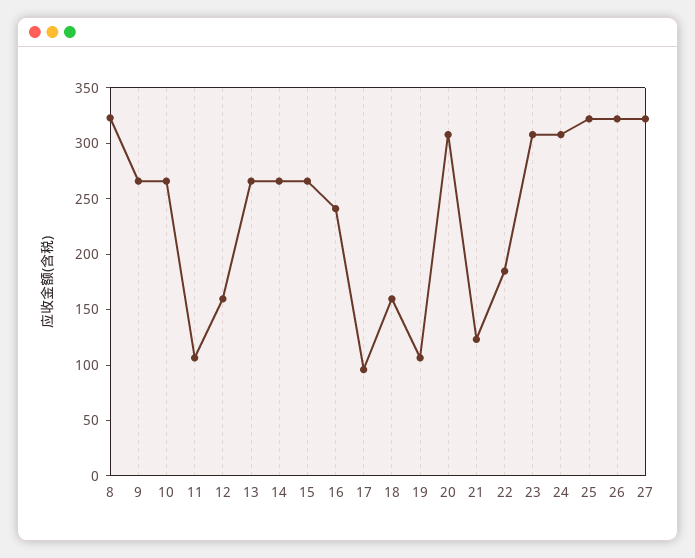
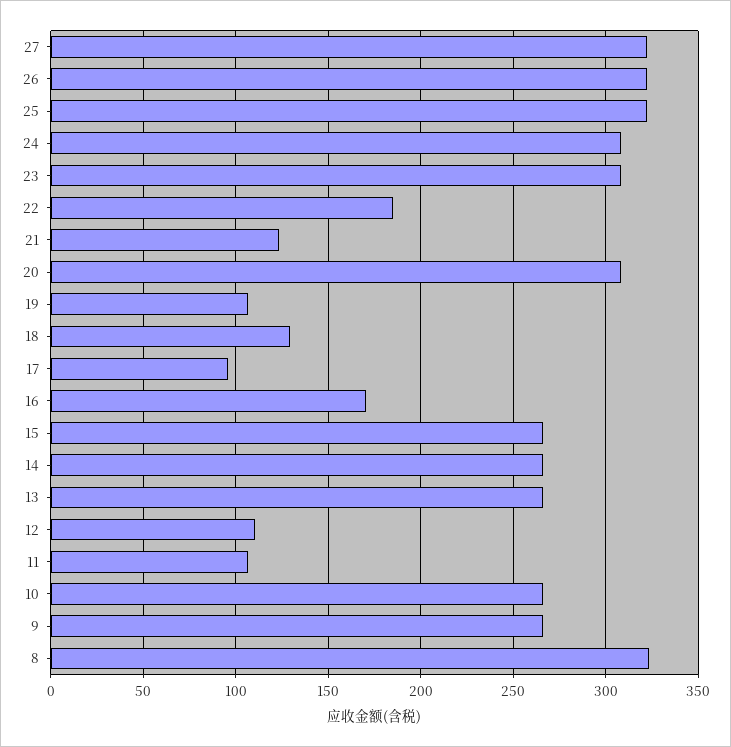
  {
    "8": 325,
    "9": 265,
    "10": 265,
    "11": 105,
-   "12": 160,
+   "12": 110,
    "13": 265,
    "14": 265,
    "15": 265,
-   "16": 240,
+   "16": 170,
    "17": 95,
-   "18": 160,
+   "18": 130,
    "19": 105,
    "20": 310,
    "21": 125,
    "22": 185,
    "23": 310,
    "24": 310,
    "25": 320,
    "26": 320,
    "27": 320
  }

